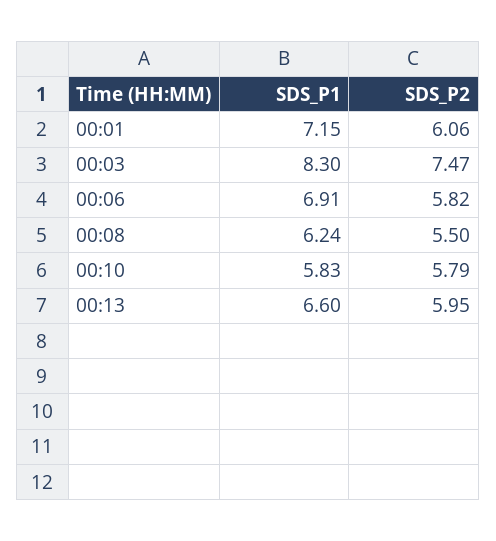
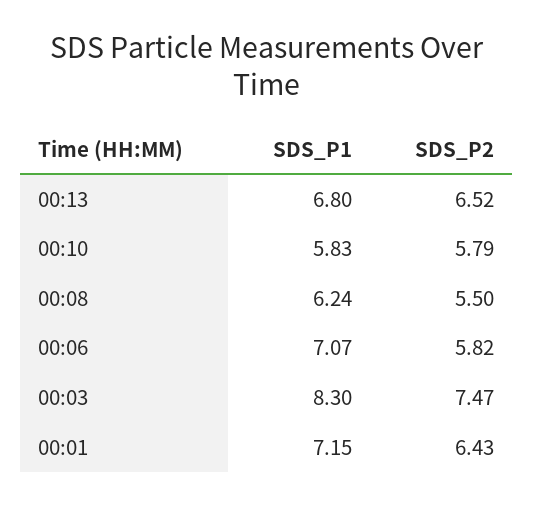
  {
    "SDS_P1": {
      "00:01": 7.15,
      "00:03": 8.3,
-     "00:06": 6.91,
+     "00:06": 7.07,
      "00:08": 6.24,
      "00:10": 5.83,
-     "00:13": 6.6
+     "00:13": 6.8
    },
    "SDS_P2": {
-     "00:01": 6.06,
+     "00:01": 6.43,
      "00:03": 7.47,
      "00:06": 5.82,
      "00:08": 5.5,
      "00:10": 5.79,
-     "00:13": 5.95
+     "00:13": 6.52
    }
  }

